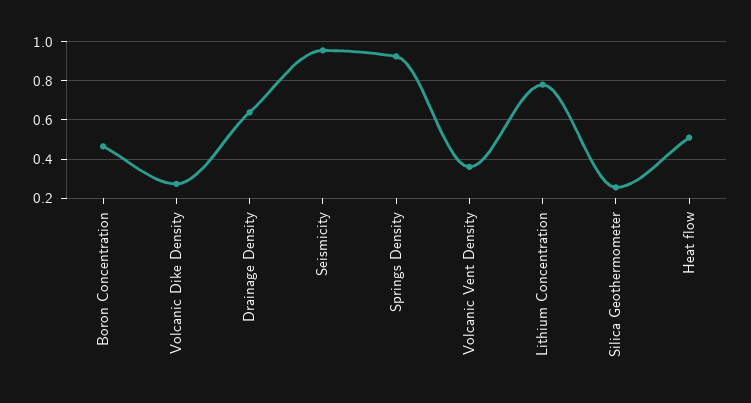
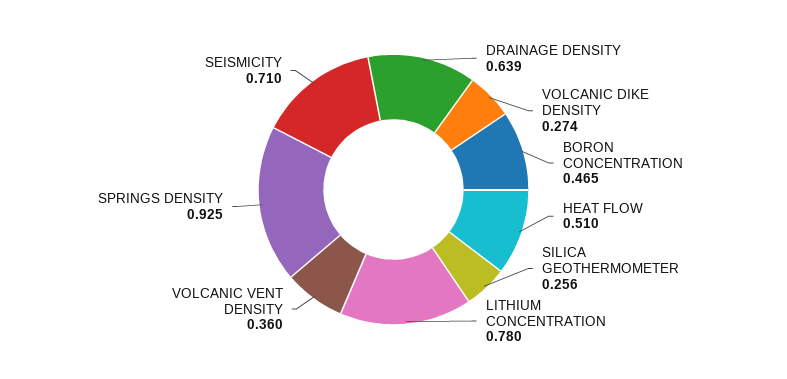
  {
    "Boron Concentration": 0.465,
    "Volcanic Dike Density": 0.274,
    "Drainage Density": 0.639,
-   "Seismicity": 0.95,
+   "Seismicity": 0.71,
    "Springs Density": 0.925,
    "Volcanic Vent Density": 0.36,
    "Lithium Concentration": 0.78,
    "Silica Geothermometer": 0.256,
    "Heat flow": 0.51
  }

